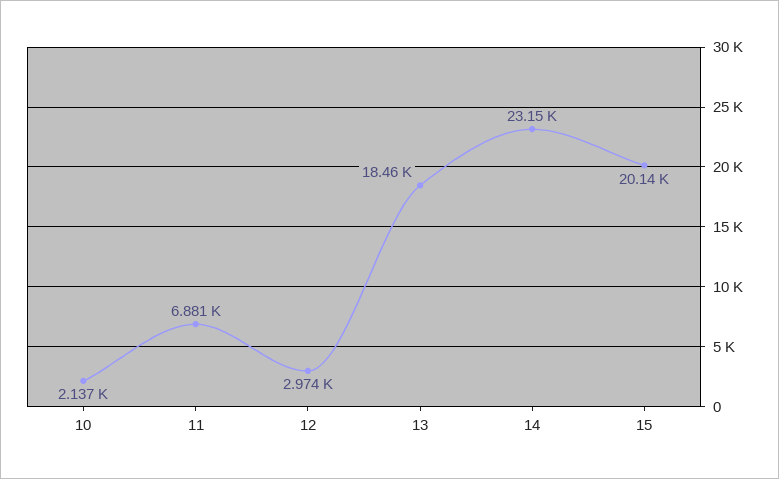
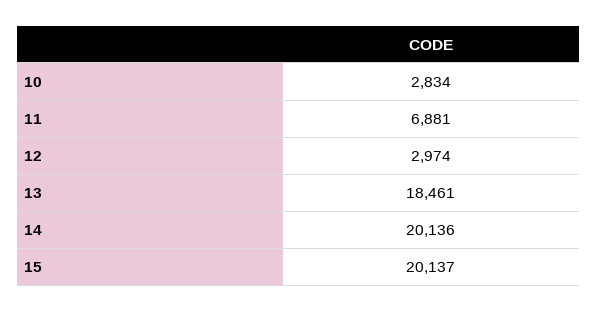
  {
-   "10": 2137,
+   "10": 2834,
    "11": 6881,
    "12": 2974,
    "13": 18461,
-   "14": 23150,
+   "14": 20136,
    "15": 20137
  }

